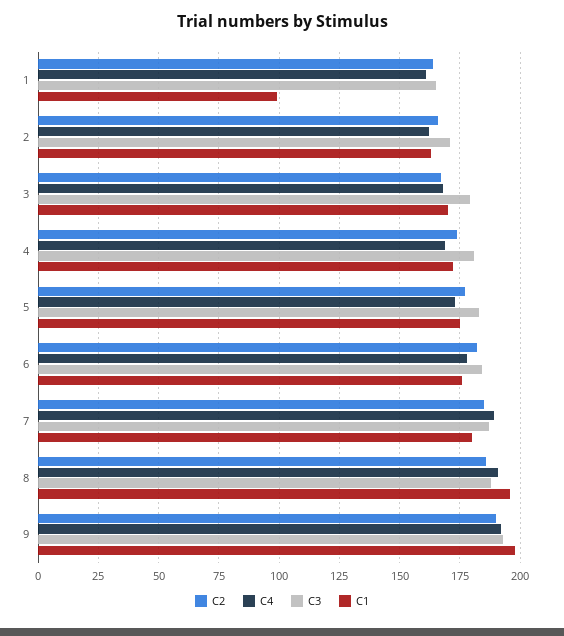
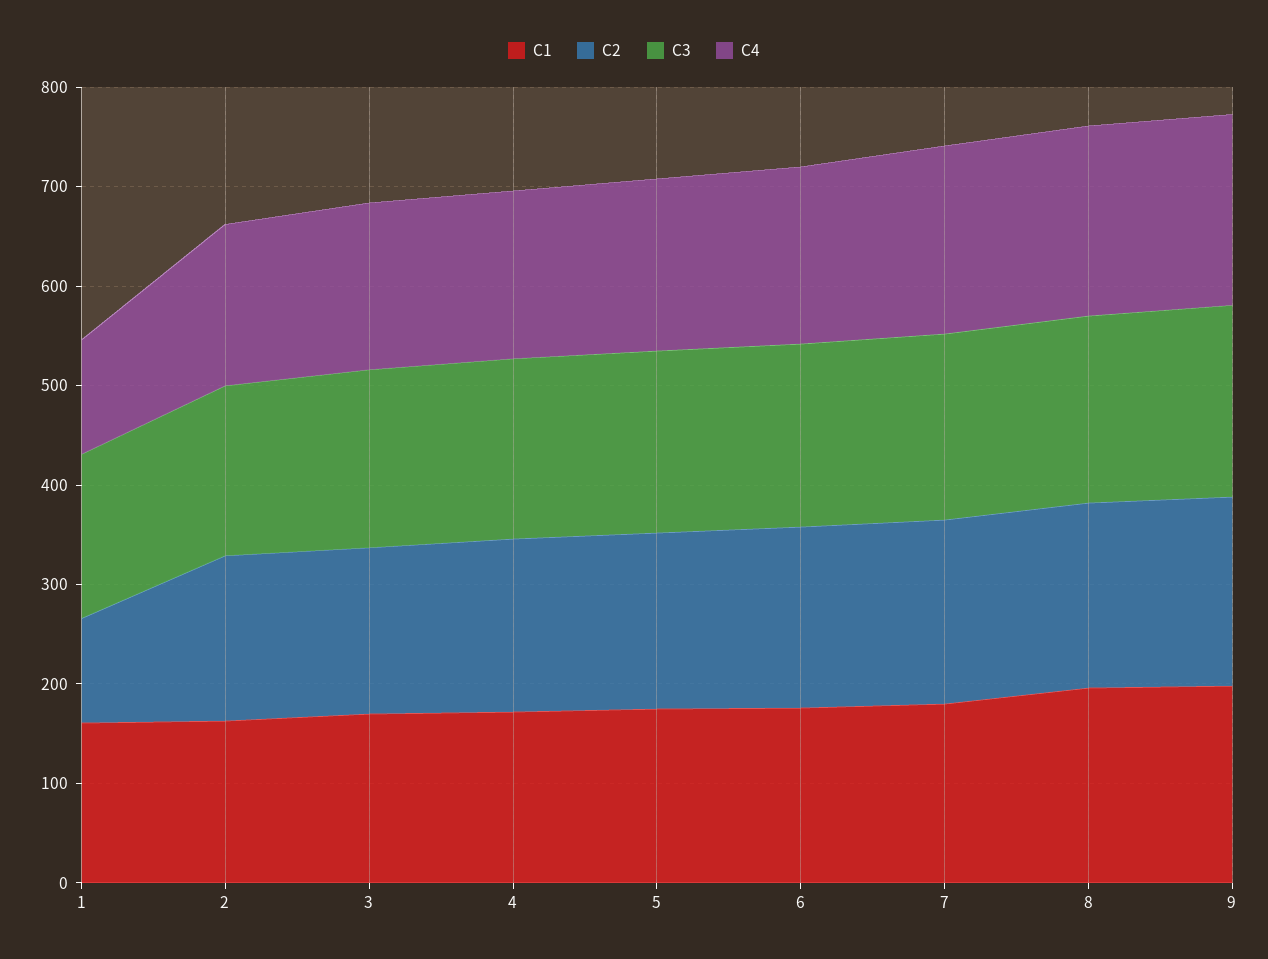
  {
    "C2": {
-     "1": 165,
+     "1": 100,
      "2": 165,
      "3": 165,
      "4": 175,
      "5": 175,
      "6": 180,
      "7": 185,
      "8": 185,
      "9": 190
    },
    "C4": {
-     "1": 160,
+     "1": 120,
      "2": 160,
      "3": 170,
      "4": 170,
      "5": 175,
      "6": 180,
      "7": 190,
      "8": 190,
      "9": 190
    },
    "C3": {
      "1": 165,
      "2": 170,
      "3": 180,
      "4": 180,
      "5": 185,
      "6": 185,
      "7": 185,
      "8": 190,
      "9": 195
    },
    "C1": {
-     "1": 100,
+     "1": 160,
      "2": 165,
      "3": 170,
      "4": 170,
      "5": 175,
      "6": 175,
      "7": 180,
      "8": 195,
      "9": 200
    }
  }

